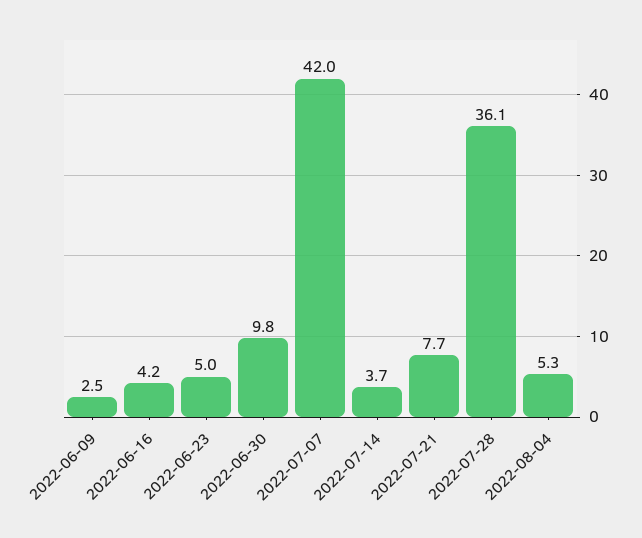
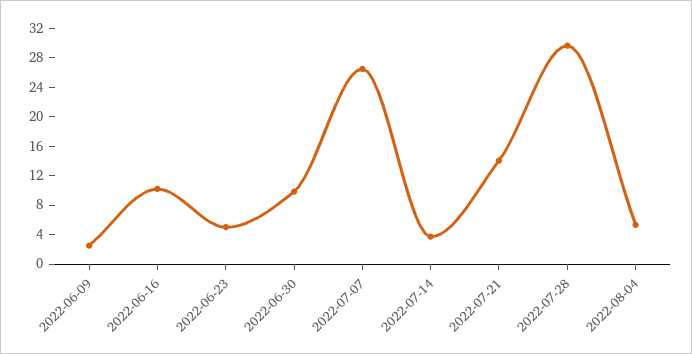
  {
    "2022-06-09": 2.5,
-   "2022-06-16": 4.2,
+   "2022-06-16": 10,
    "2022-06-23": 5,
    "2022-06-30": 9.8,
-   "2022-07-07": 42,
+   "2022-07-07": 26,
    "2022-07-14": 3.7,
-   "2022-07-21": 7.7,
+   "2022-07-21": 14,
-   "2022-07-28": 36.1,
+   "2022-07-28": 30,
    "2022-08-04": 5.3
  }

